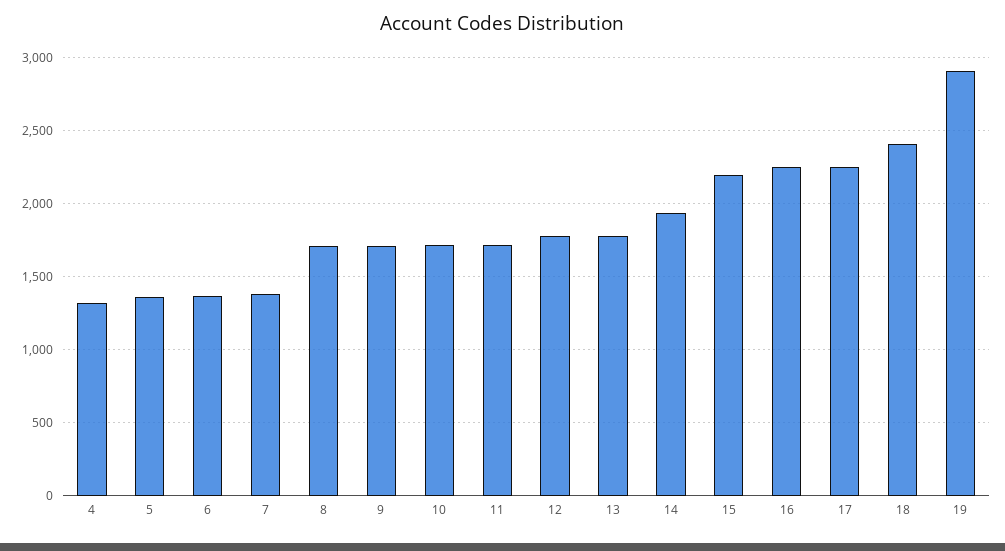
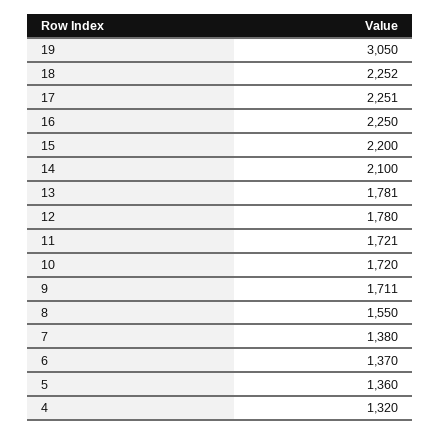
  {
    "4": 1320,
    "5": 1360,
    "6": 1370,
    "7": 1380,
-   "8": 1700,
+   "8": 1550,
    "9": 1711,
    "10": 1720,
    "11": 1721,
    "12": 1780,
    "13": 1781,
-   "14": 1950,
+   "14": 2100,
    "15": 2200,
    "16": 2250,
    "17": 2251,
-   "18": 2400,
+   "18": 2252,
-   "19": 2900
+   "19": 3050
  }

